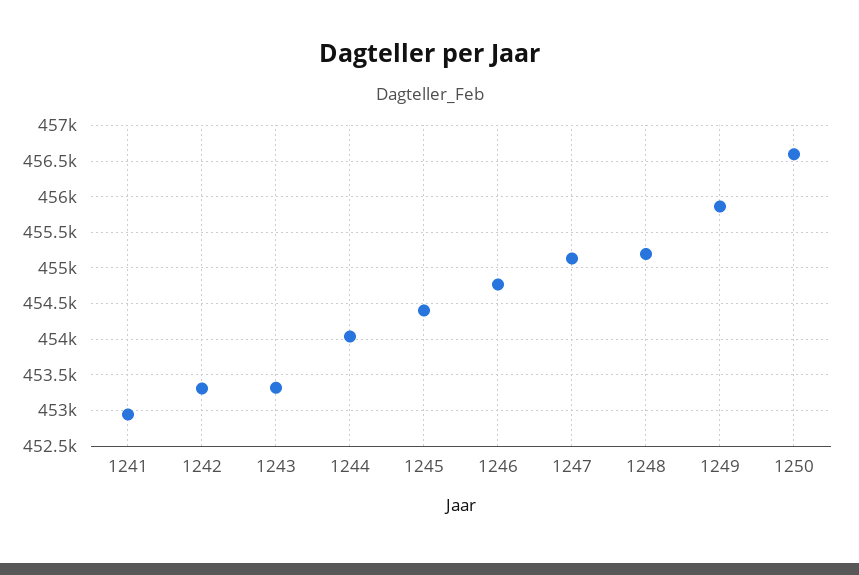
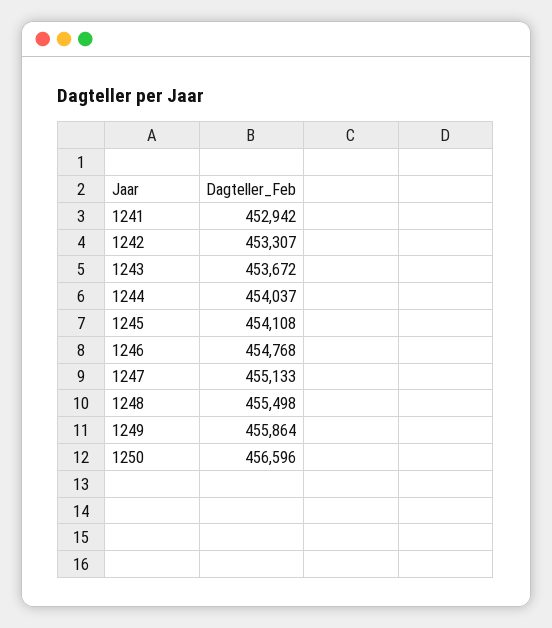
  {
    "1241": 452942,
    "1242": 453307,
-   "1243": 453300,
+   "1243": 453672,
    "1244": 454037,
-   "1245": 454400,
+   "1245": 454108,
    "1246": 454768,
    "1247": 455133,
-   "1248": 455200,
+   "1248": 455498,
    "1249": 455864,
    "1250": 456596
  }

